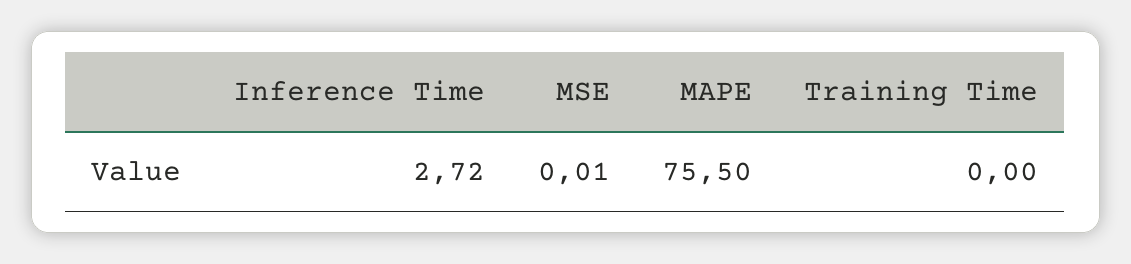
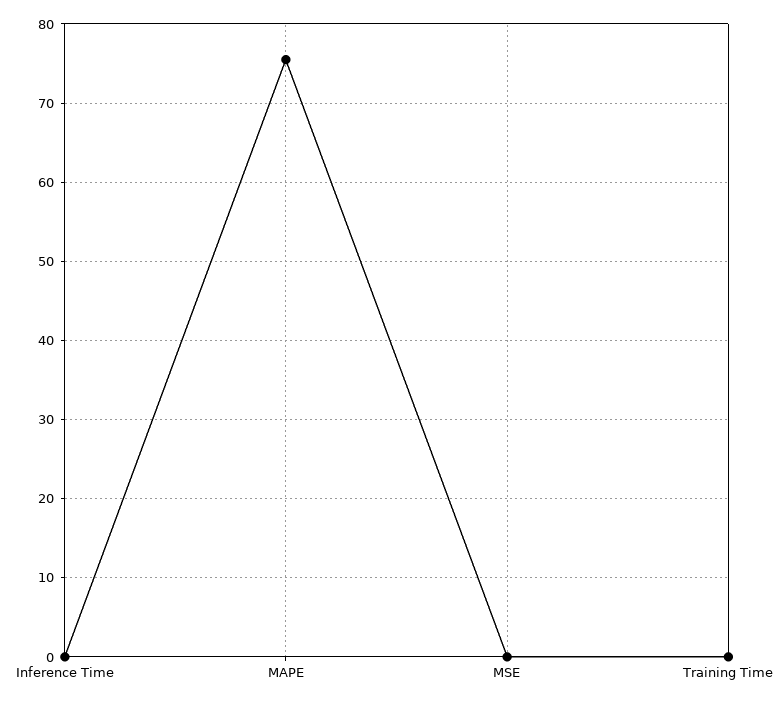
  {
-   "Inference Time": 2.72,
+   "Inference Time": 0,
    "MSE": 0.01,
    "MAPE": 75.5,
    "Training Time": 0
  }

